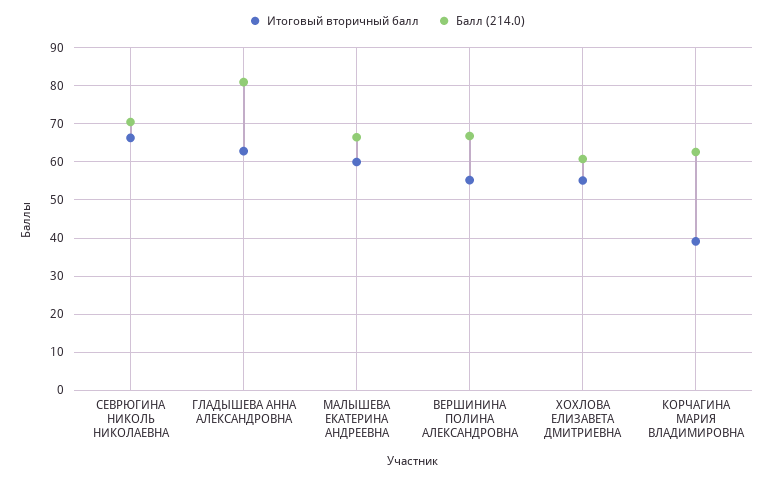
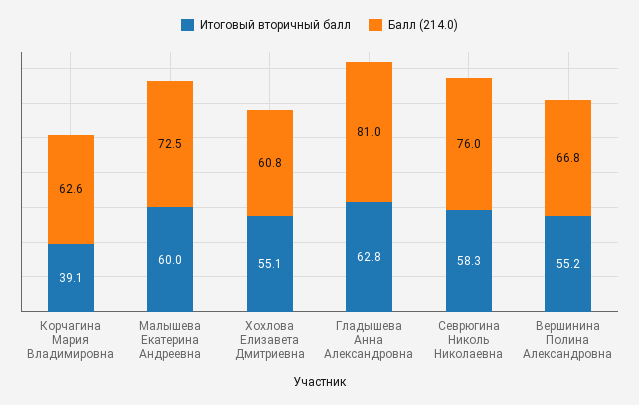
  {
    "Итоговый вторичный балл": {
-     "СЕВРЮГИНА НИКОЛЬ НИКОЛАЕВНА": 66,
+     "СЕВРЮГИНА НИКОЛЬ НИКОЛАЕВНА": 58.3,
      "ГЛАДЫШЕВА АННА АЛЕКСАНДРОВНА": 62.8,
      "МАЛЫШЕВА ЕКАТЕРИНА АНДРЕЕВНА": 60,
      "ВЕРШИНИНА ПОЛИНА АЛЕКСАНДРОВНА": 55.2,
      "ХОХЛОВА ЕЛИЗАВЕТА ДМИТРИЕВНА": 55.1,
      "КОРЧАГИНА МАРИЯ ВЛАДИМИРОВНА": 39.1
    },
    "Балл (214.0)": {
-     "СЕВРЮГИНА НИКОЛЬ НИКОЛАЕВНА": 70,
+     "СЕВРЮГИНА НИКОЛЬ НИКОЛАЕВНА": 76,
      "ГЛАДЫШЕВА АННА АЛЕКСАНДРОВНА": 81,
-     "МАЛЫШЕВА ЕКАТЕРИНА АНДРЕЕВНА": 66,
+     "МАЛЫШЕВА ЕКАТЕРИНА АНДРЕЕВНА": 72.5,
      "ВЕРШИНИНА ПОЛИНА АЛЕКСАНДРОВНА": 66.8,
      "ХОХЛОВА ЕЛИЗАВЕТА ДМИТРИЕВНА": 60.8,
      "КОРЧАГИНА МАРИЯ ВЛАДИМИРОВНА": 62.6
    }
  }

